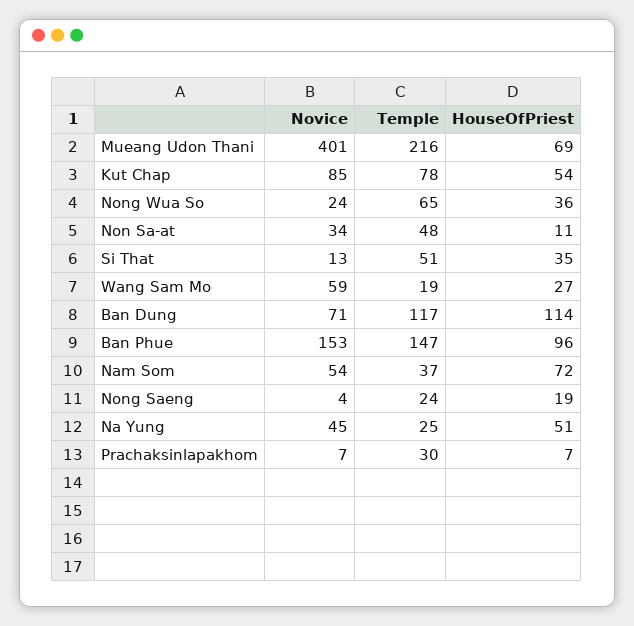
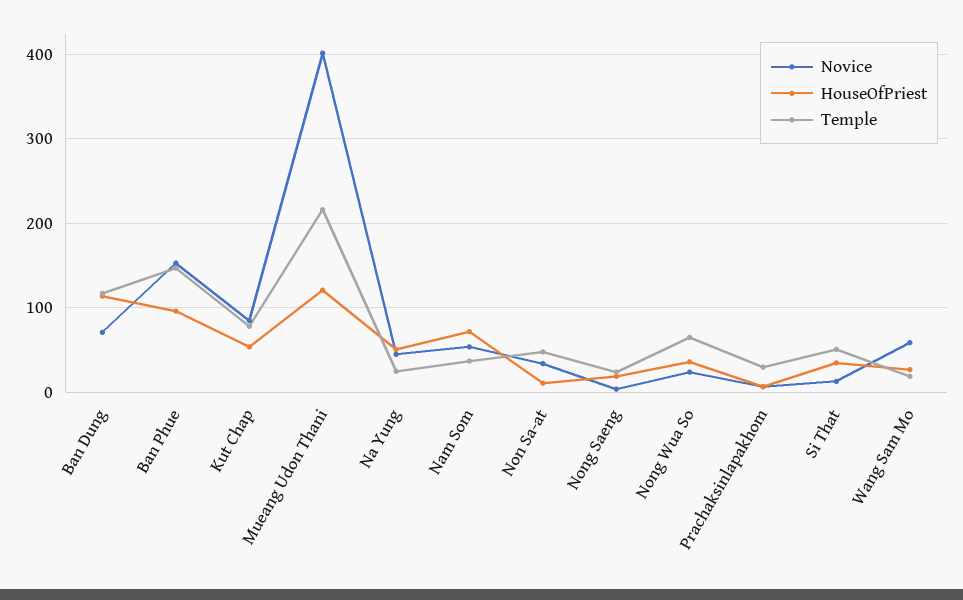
  {
    "Novice": {
      "Mueang Udon Thani": 401,
      "Kut Chap": 85,
      "Nong Wua So": 24,
      "Non Sa-at": 34,
      "Si That": 13,
      "Wang Sam Mo": 59,
      "Ban Dung": 71,
      "Ban Phue": 153,
      "Nam Som": 54,
      "Nong Saeng": 4,
      "Na Yung": 45,
      "Prachaksinlapakhom": 7
    },
    "Temple": {
      "Mueang Udon Thani": 216,
      "Kut Chap": 78,
      "Nong Wua So": 65,
      "Non Sa-at": 48,
      "Si That": 51,
      "Wang Sam Mo": 19,
      "Ban Dung": 117,
      "Ban Phue": 147,
      "Nam Som": 37,
      "Nong Saeng": 24,
      "Na Yung": 25,
      "Prachaksinlapakhom": 30
    },
    "HouseOfPriest": {
-     "Mueang Udon Thani": 69,
+     "Mueang Udon Thani": 120,
      "Kut Chap": 54,
      "Nong Wua So": 36,
      "Non Sa-at": 11,
      "Si That": 35,
      "Wang Sam Mo": 27,
      "Ban Dung": 114,
      "Ban Phue": 96,
      "Nam Som": 72,
      "Nong Saeng": 19,
      "Na Yung": 51,
      "Prachaksinlapakhom": 7
    }
  }

